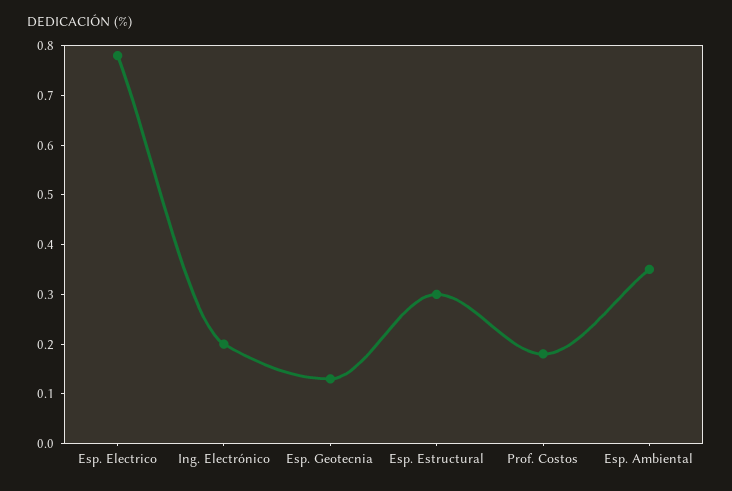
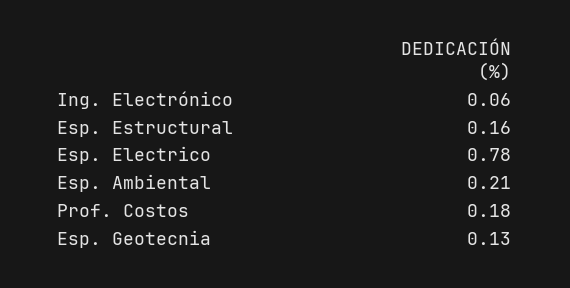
  {
    "Esp. Electrico": 0.78,
-   "Ing. Electrónico": 0.2,
+   "Ing. Electrónico": 0.06,
    "Esp. Geotecnia": 0.13,
-   "Esp. Estructural": 0.3,
+   "Esp. Estructural": 0.16,
    "Prof. Costos": 0.18,
-   "Esp. Ambiental": 0.35
+   "Esp. Ambiental": 0.21
  }

